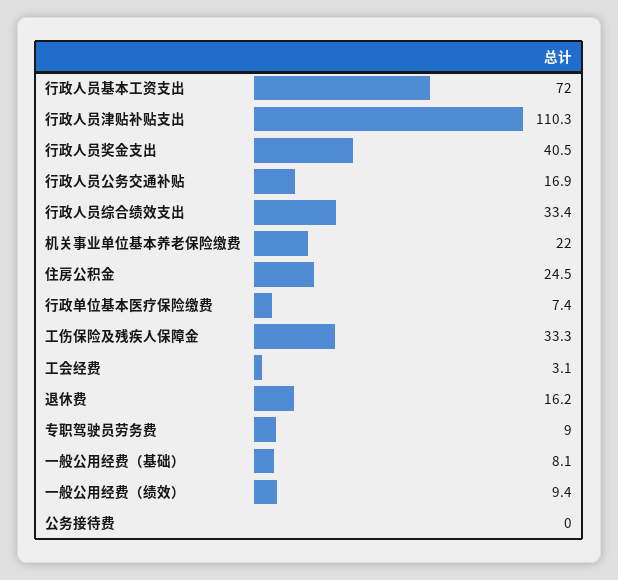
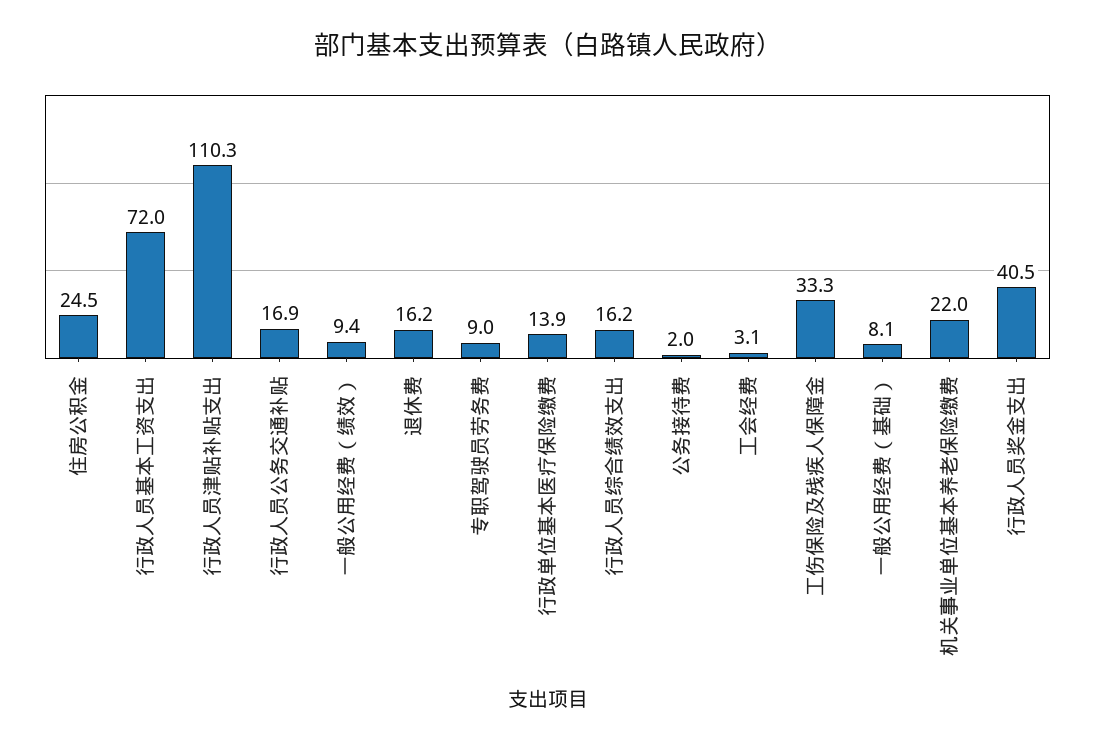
  {
    "行政人员基本工资支出": 72,
    "行政人员津贴补贴支出": 110.3,
    "行政人员奖金支出": 40.5,
    "行政人员公务交通补贴": 16.9,
-   "行政人员综合绩效支出": 33.4,
+   "行政人员综合绩效支出": 16.2,
    "机关事业单位基本养老保险缴费": 22,
    "住房公积金": 24.5,
-   "行政单位基本医疗保险缴费": 7.4,
+   "行政单位基本医疗保险缴费": 13.9,
    "工伤保险及残疾人保障金": 33.3,
    "工会经费": 3.1,
    "退休费": 16.2,
    "专职驾驶员劳务费": 9,
    "一般公用经费（基础）": 8.1,
    "一般公用经费（绩效）": 9.4,
-   "公务接待费": 0
+   "公务接待费": 2
  }

